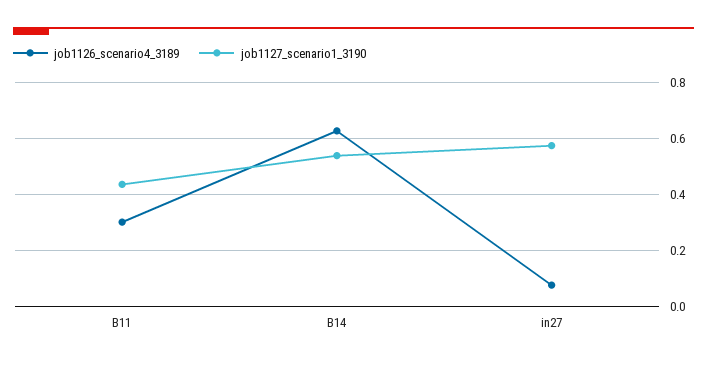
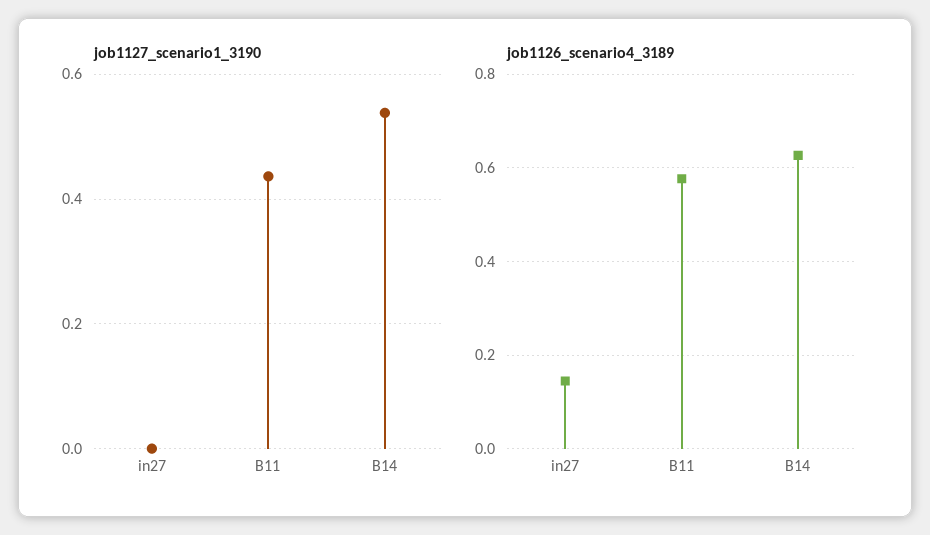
  {
    "job1126_scenario4_3189": {
-     "B11": 0.3,
+     "B11": 0.58,
      "B14": 0.62,
-     "in27": 0.075
+     "in27": 0.14
    },
    "job1127_scenario1_3190": {
      "B11": 0.44,
      "B14": 0.54,
-     "in27": 0.575
+     "in27": 0
    }
  }

